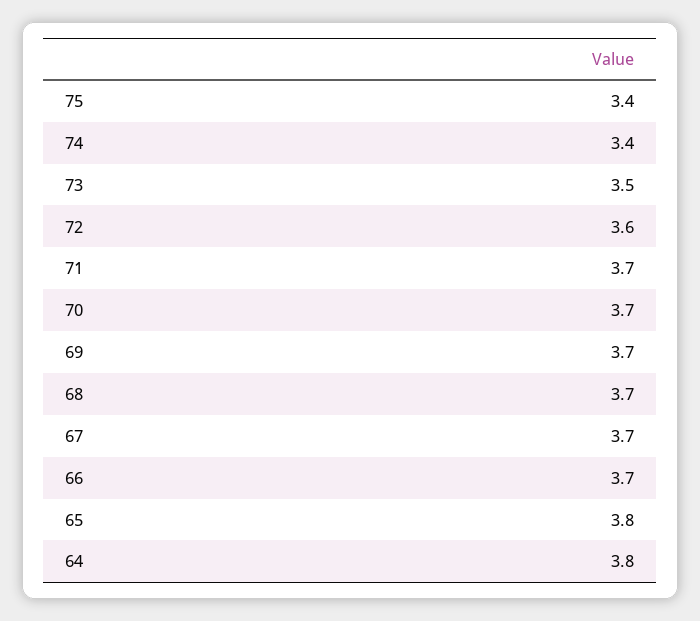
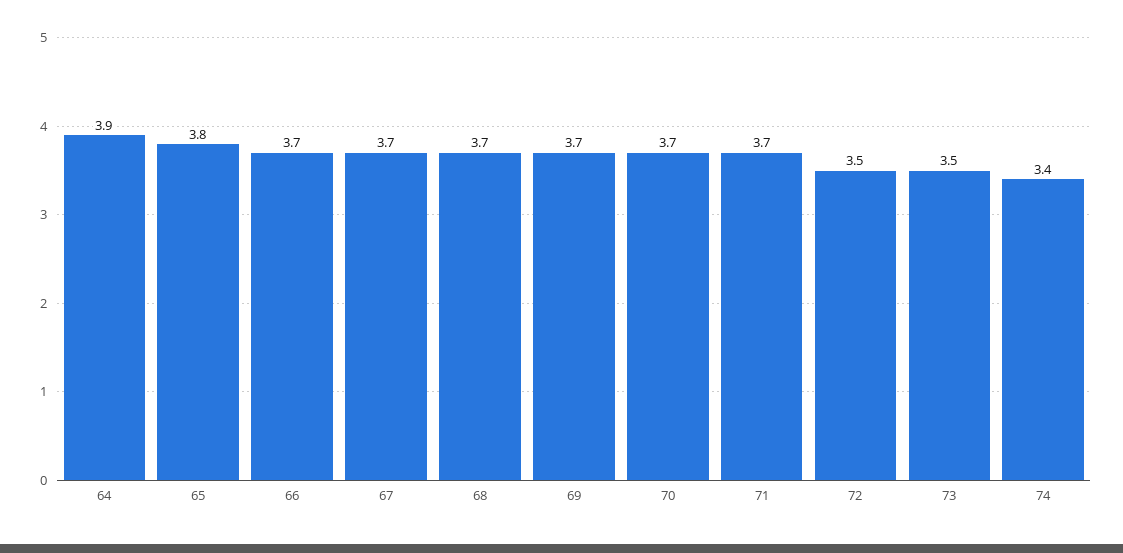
  {
-   "75": 3.4,
    "74": 3.4,
    "73": 3.5,
-   "72": 3.6,
+   "72": 3.5,
    "71": 3.7,
    "70": 3.7,
    "69": 3.7,
    "68": 3.7,
    "67": 3.7,
    "66": 3.7,
    "65": 3.8,
-   "64": 3.8
+   "64": 3.9
  }

